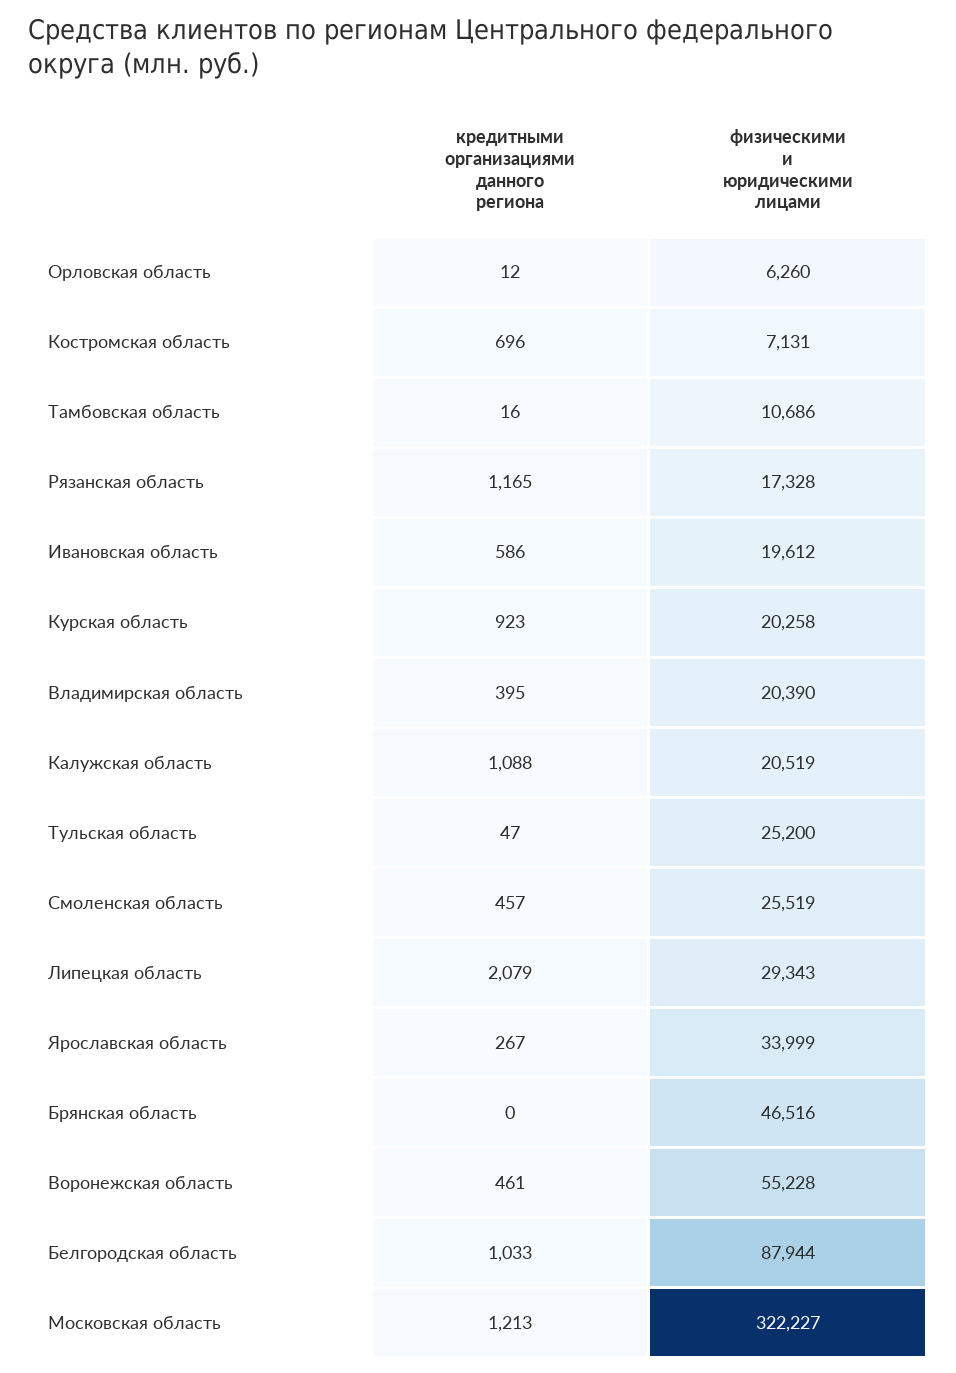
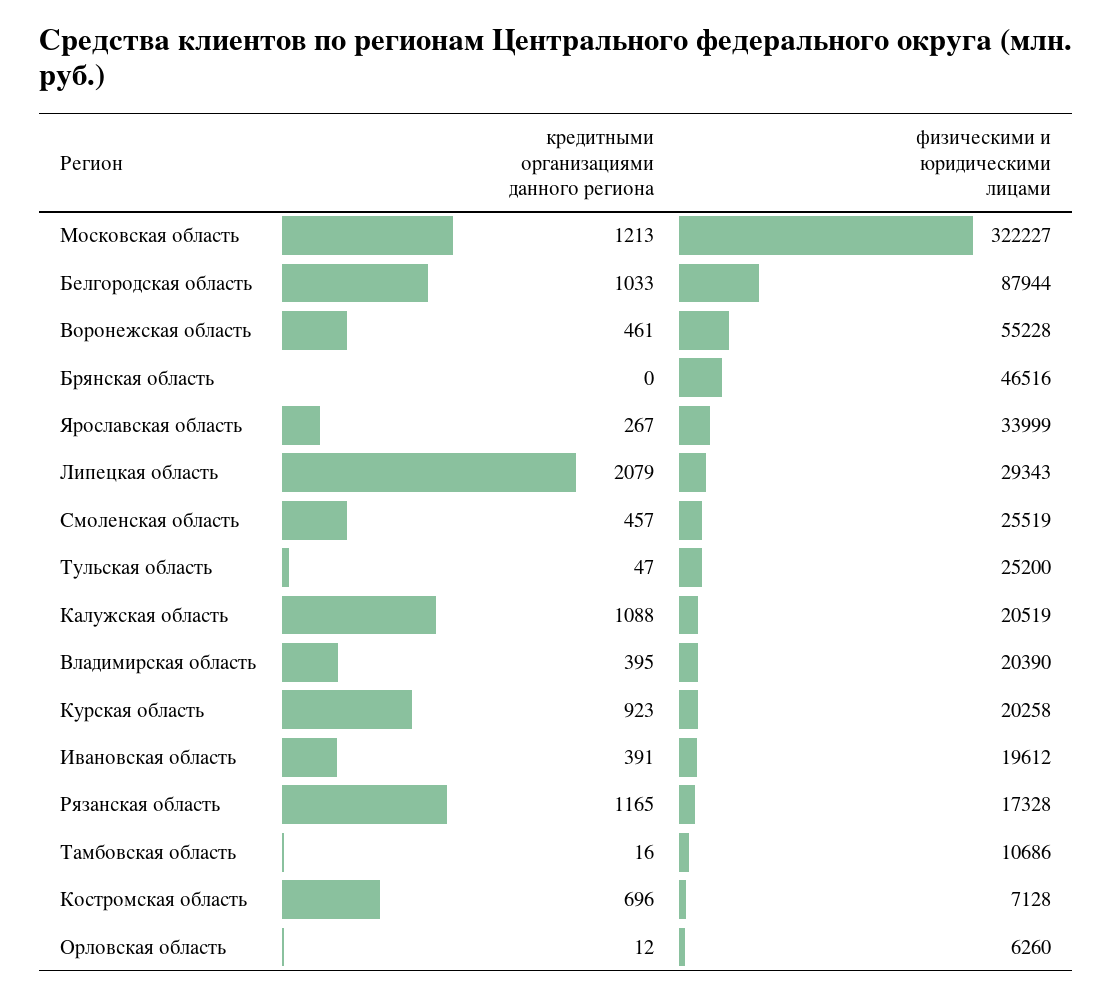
  {
    "кредитными организациями данного региона": {
      "Орловская область": 12,
      "Костромская область": 696,
      "Тамбовская область": 16,
      "Рязанская область": 1165,
-     "Ивановская область": 586,
+     "Ивановская область": 391,
      "Курская область": 923,
      "Владимирская область": 395,
      "Калужская область": 1088,
      "Тульская область": 47,
      "Смоленская область": 457,
      "Липецкая область": 2079,
      "Ярославская область": 267,
      "Брянская область": 0,
      "Воронежская область": 461,
      "Белгородская область": 1033,
      "Московская область": 1213
    },
    "физическими и юридическими лицами": {
      "Орловская область": 6260,
-     "Костромская область": 7131,
+     "Костромская область": 7128,
      "Тамбовская область": 10686,
      "Рязанская область": 17328,
      "Ивановская область": 19612,
      "Курская область": 20258,
      "Владимирская область": 20390,
      "Калужская область": 20519,
      "Тульская область": 25200,
      "Смоленская область": 25519,
      "Липецкая область": 29343,
      "Ярославская область": 33999,
      "Брянская область": 46516,
      "Воронежская область": 55228,
      "Белгородская область": 87944,
      "Московская область": 322227
    }
  }

